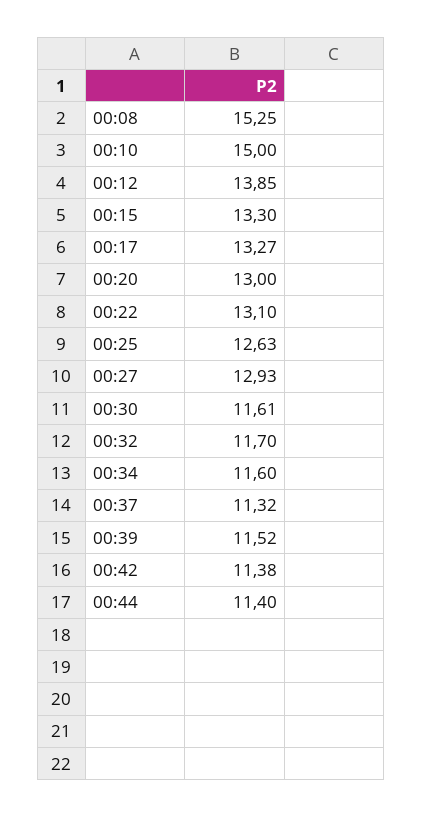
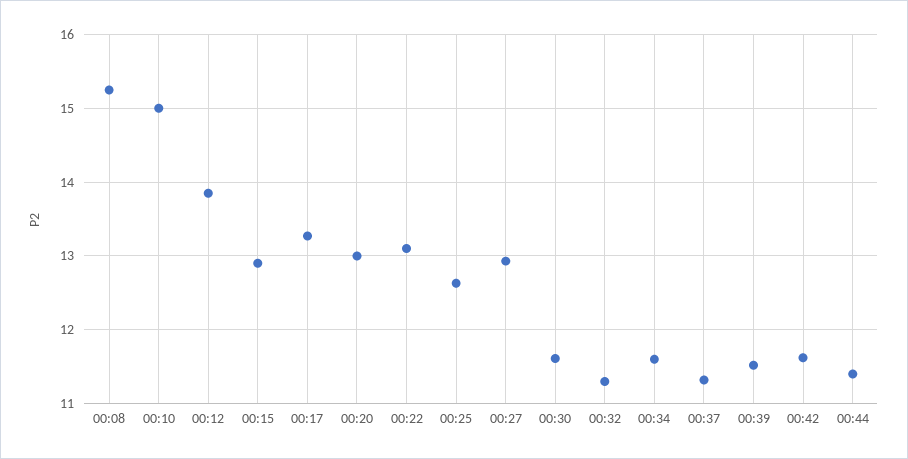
  {
    "00:08": 15.25,
    "00:10": 15,
    "00:12": 13.85,
-   "00:15": 13.3,
+   "00:15": 12.9,
    "00:17": 13.27,
    "00:20": 13,
    "00:22": 13.1,
    "00:25": 12.63,
    "00:27": 12.93,
    "00:30": 11.61,
-   "00:32": 11.7,
+   "00:32": 11.3,
    "00:34": 11.6,
    "00:37": 11.32,
    "00:39": 11.52,
-   "00:42": 11.38,
+   "00:42": 11.6,
    "00:44": 11.4
  }

